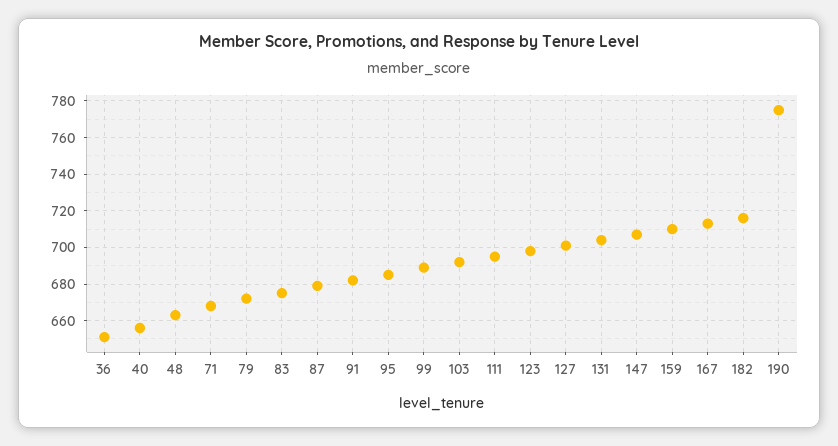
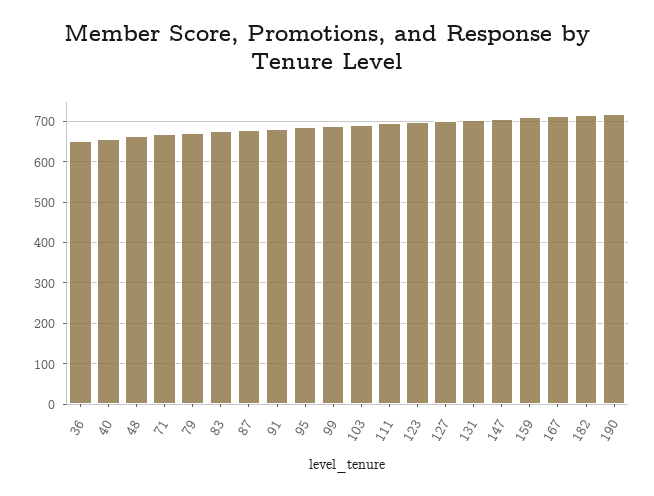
  {
    "36": 650,
    "40": 655,
    "48": 665,
    "71": 670,
    "79": 670,
    "83": 675,
    "87": 680,
    "91": 680,
    "95": 685,
    "99": 690,
    "103": 690,
    "111": 695,
    "123": 700,
    "127": 700,
    "131": 705,
    "147": 705,
    "159": 710,
    "167": 715,
    "182": 715,
-   "190": 775
+   "190": 720
  }

